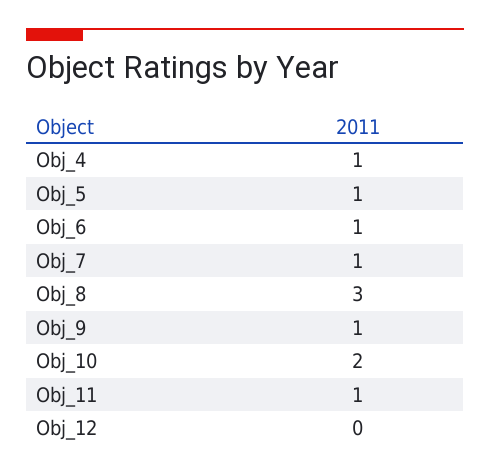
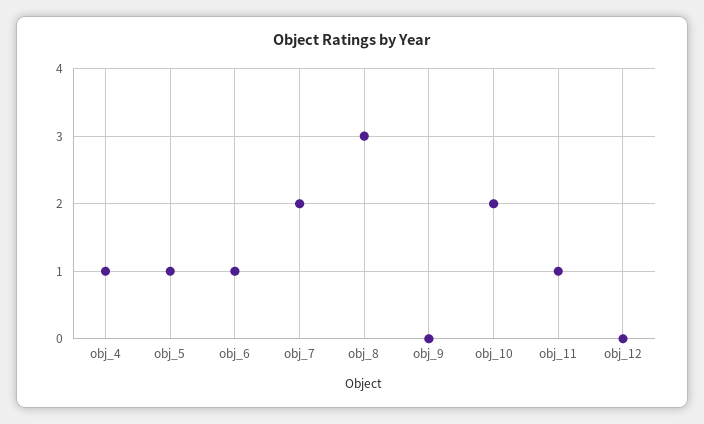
  {
    "Obj_4": 1,
    "Obj_5": 1,
    "Obj_6": 1,
-   "Obj_7": 1,
+   "Obj_7": 2,
    "Obj_8": 3,
-   "Obj_9": 1,
+   "Obj_9": 0,
    "Obj_10": 2,
    "Obj_11": 1,
    "Obj_12": 0
  }

